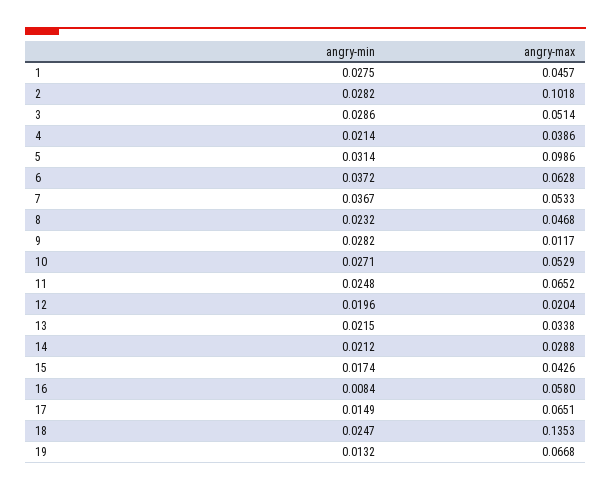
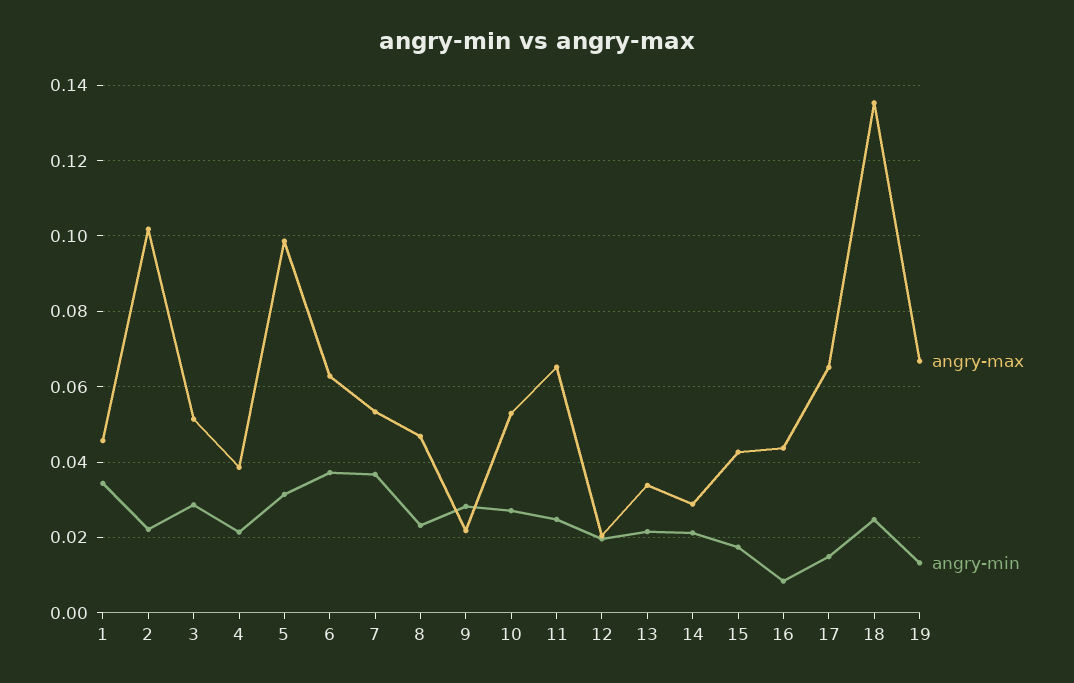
  {
    "angry-min": {
-     "1": 0.0275,
+     "1": 0.034,
-     "2": 0.0282,
+     "2": 0.022,
      "3": 0.0286,
      "4": 0.0214,
      "5": 0.0314,
      "6": 0.0372,
      "7": 0.0367,
      "8": 0.0232,
      "9": 0.0282,
      "10": 0.0271,
      "11": 0.0248,
      "12": 0.0196,
      "13": 0.0215,
      "14": 0.0212,
      "15": 0.0174,
      "16": 0.0084,
      "17": 0.0149,
      "18": 0.0247,
      "19": 0.0132
    },
    "angry-max": {
      "1": 0.0457,
      "2": 0.1018,
      "3": 0.0514,
      "4": 0.0386,
      "5": 0.0986,
      "6": 0.0628,
      "7": 0.0533,
      "8": 0.0468,
-     "9": 0.0117,
+     "9": 0.022,
      "10": 0.0529,
      "11": 0.0652,
      "12": 0.0204,
      "13": 0.0338,
      "14": 0.0288,
      "15": 0.0426,
-     "16": 0.058,
+     "16": 0.044,
      "17": 0.0651,
      "18": 0.1353,
      "19": 0.0668
    }
  }

